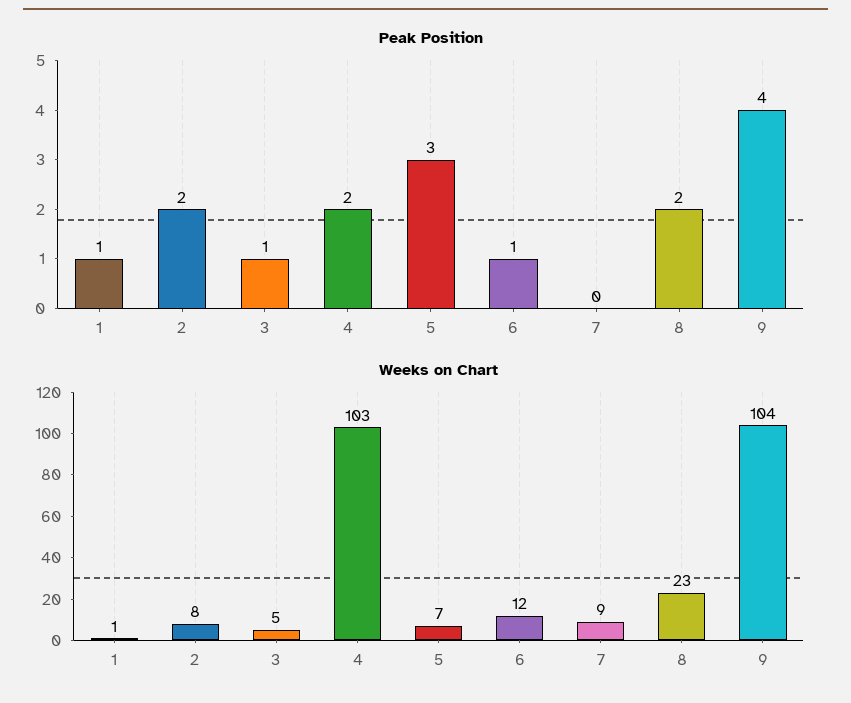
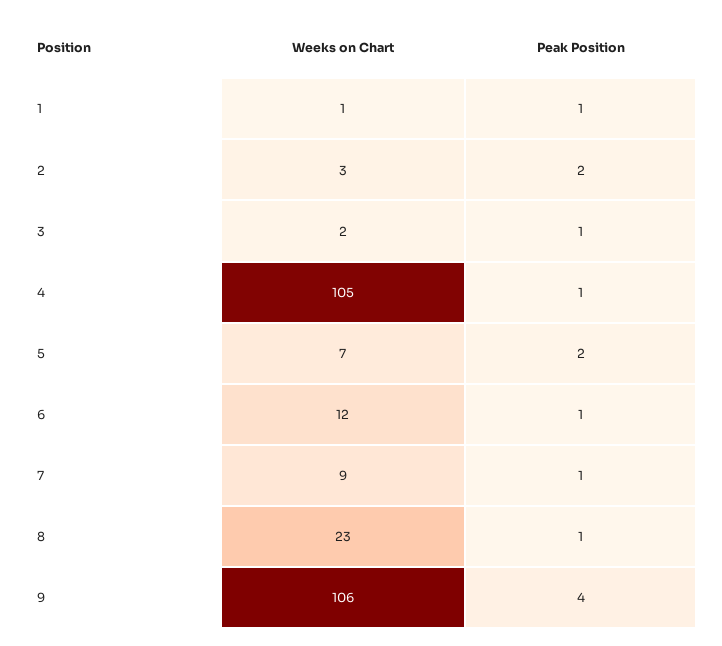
  {
    "Peak Position": {
      "1": 1,
      "2": 2,
      "3": 1,
-     "4": 2,
+     "4": 1,
-     "5": 3,
+     "5": 2,
      "6": 1,
-     "7": 0,
+     "7": 1,
-     "8": 2,
+     "8": 1,
      "9": 4
    },
    "Weeks on Chart": {
      "1": 1,
-     "2": 8,
+     "2": 3,
-     "3": 5,
+     "3": 2,
-     "4": 103,
+     "4": 105,
      "5": 7,
      "6": 12,
      "7": 9,
      "8": 23,
-     "9": 104
+     "9": 106
    }
  }

